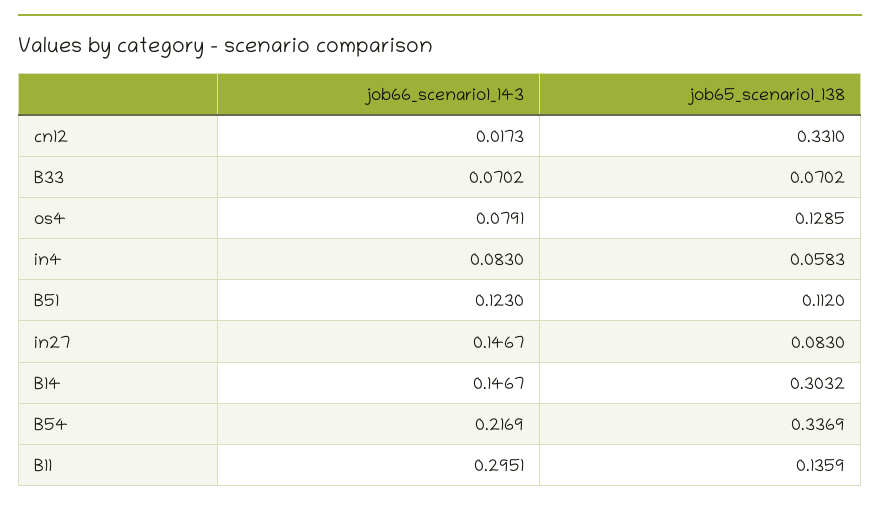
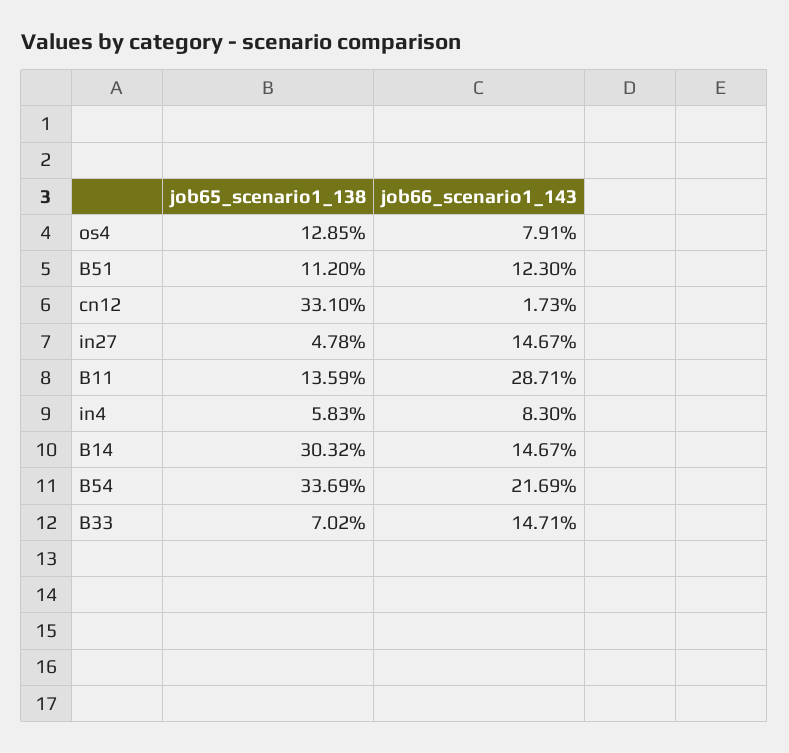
  {
    "job66_scenario1_143": {
      "cn12": 0.0173,
-     "B33": 0.0702,
+     "B33": 0.1471,
      "os4": 0.0791,
      "in4": 0.083,
      "B51": 0.123,
      "in27": 0.1467,
      "B14": 0.1467,
      "B54": 0.2169,
-     "B11": 0.2951
+     "B11": 0.2871
    },
    "job65_scenario1_138": {
      "cn12": 0.331,
      "B33": 0.0702,
      "os4": 0.1285,
      "in4": 0.0583,
      "B51": 0.112,
-     "in27": 0.083,
+     "in27": 0.0478,
      "B14": 0.3032,
      "B54": 0.3369,
      "B11": 0.1359
    }
  }

